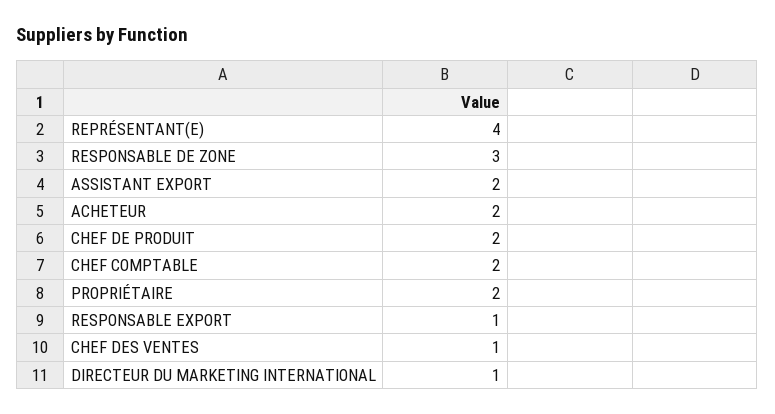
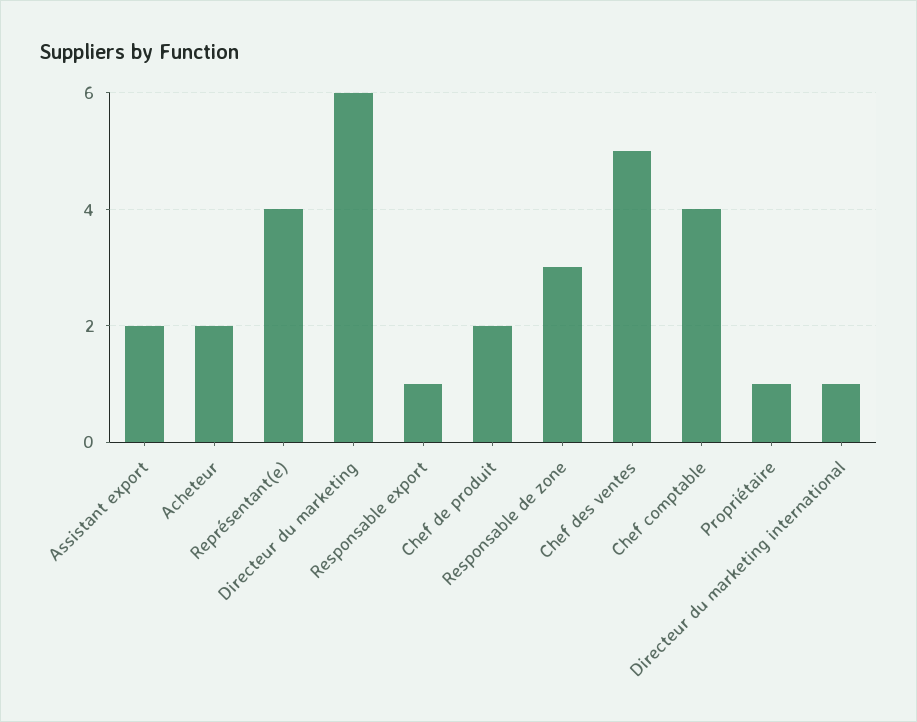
  {
    "REPRÉSENTANT(E)": 4,
    "RESPONSABLE DE ZONE": 3,
    "ASSISTANT EXPORT": 2,
    "ACHETEUR": 2,
    "CHEF DE PRODUIT": 2,
-   "CHEF COMPTABLE": 2,
+   "CHEF COMPTABLE": 4,
-   "PROPRIÉTAIRE": 2,
+   "PROPRIÉTAIRE": 1,
    "RESPONSABLE EXPORT": 1,
-   "CHEF DES VENTES": 1,
+   "CHEF DES VENTES": 5,
-   "DIRECTEUR DU MARKETING INTERNATIONAL": 1
+   "DIRECTEUR DU MARKETING INTERNATIONAL": 1,
+   "Directeur du marketing": 6
  }

